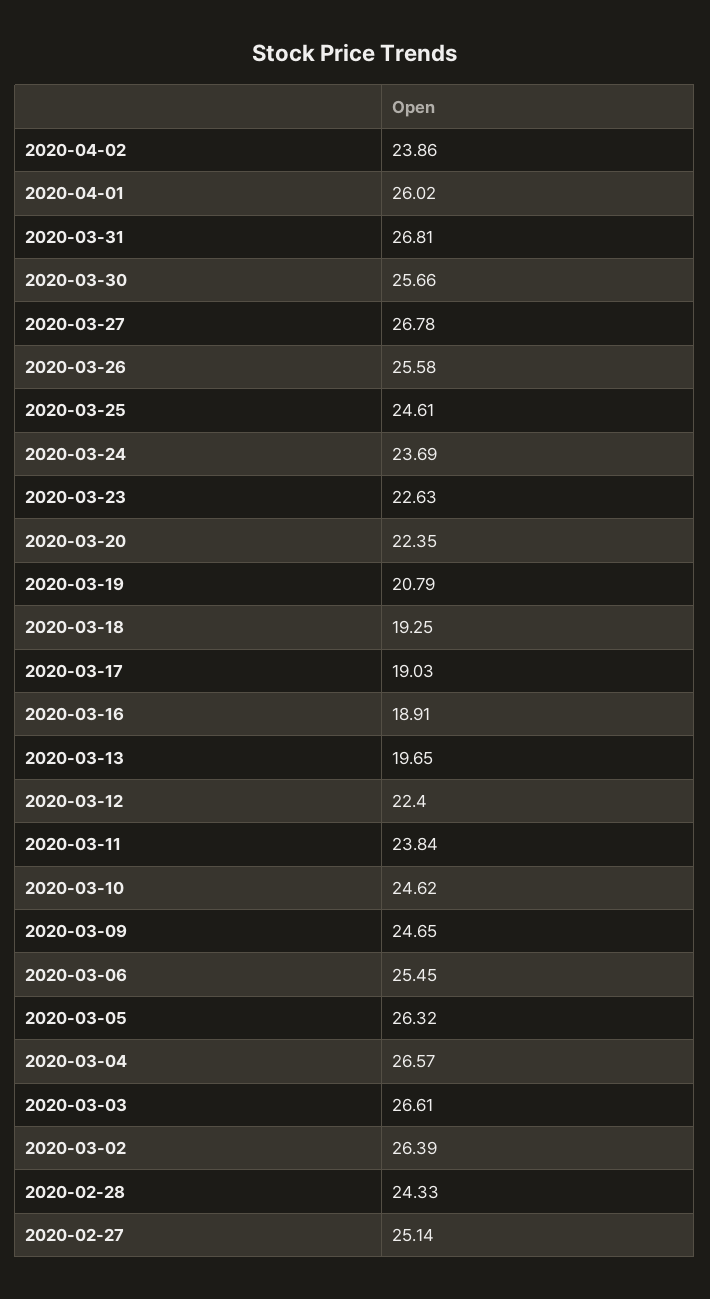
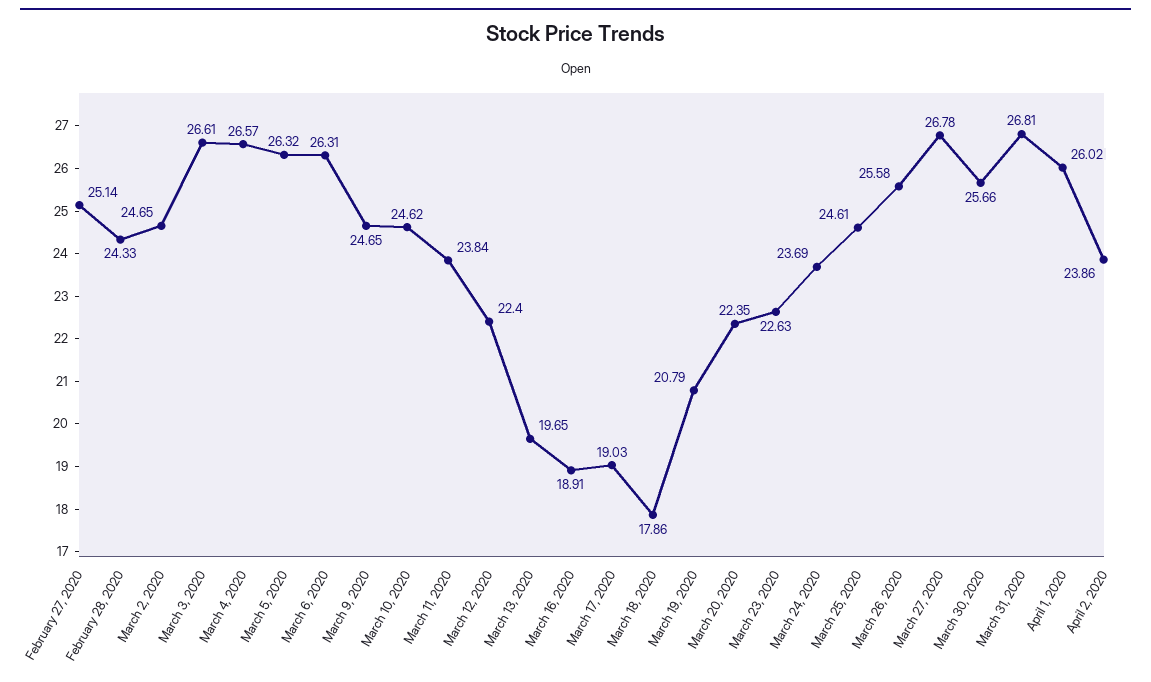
  {
    "2020-04-02": 23.86,
    "2020-04-01": 26.02,
    "2020-03-31": 26.81,
    "2020-03-30": 25.66,
    "2020-03-27": 26.78,
    "2020-03-26": 25.58,
    "2020-03-25": 24.61,
    "2020-03-24": 23.69,
    "2020-03-23": 22.63,
    "2020-03-20": 22.35,
    "2020-03-19": 20.79,
-   "2020-03-18": 19.25,
+   "2020-03-18": 17.86,
    "2020-03-17": 19.03,
    "2020-03-16": 18.91,
    "2020-03-13": 19.65,
    "2020-03-12": 22.4,
    "2020-03-11": 23.84,
    "2020-03-10": 24.62,
    "2020-03-09": 24.65,
-   "2020-03-06": 25.45,
+   "2020-03-06": 26.31,
    "2020-03-05": 26.32,
    "2020-03-04": 26.57,
    "2020-03-03": 26.61,
-   "2020-03-02": 26.39,
+   "2020-03-02": 24.65,
    "2020-02-28": 24.33,
    "2020-02-27": 25.14
  }

